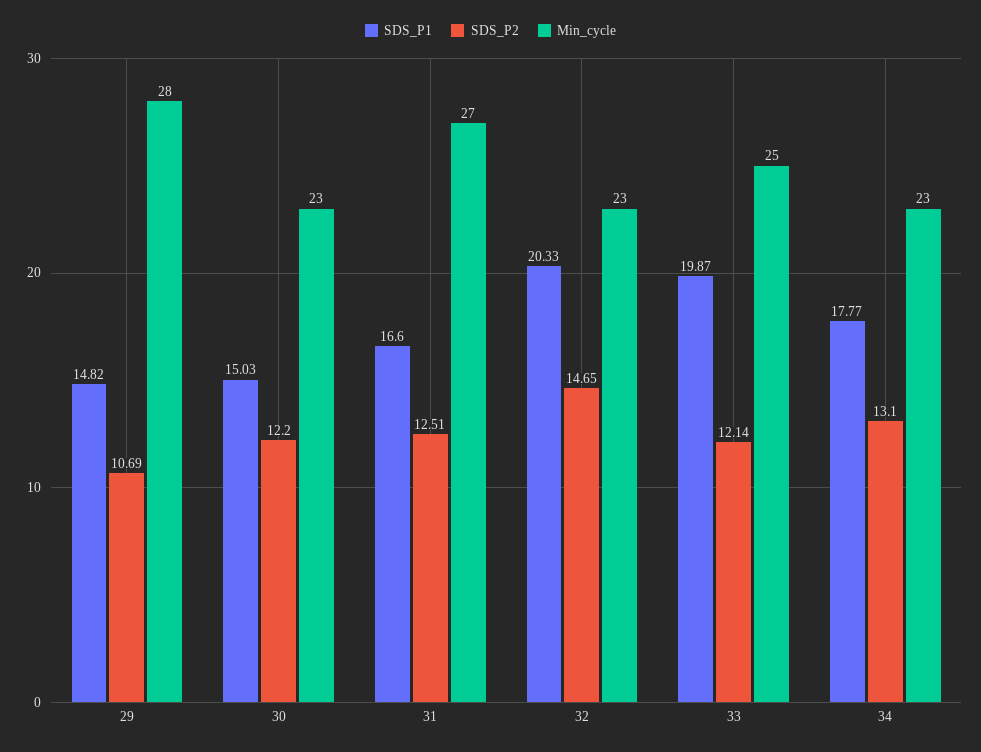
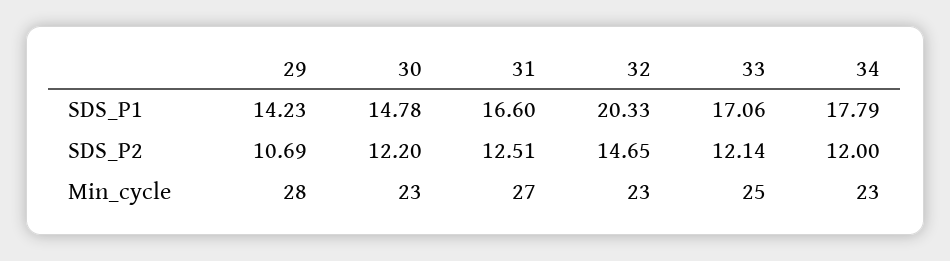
  {
    "SDS_P1": {
-     "29": 14.82,
+     "29": 14.23,
-     "30": 15.03,
+     "30": 14.78,
      "31": 16.6,
      "32": 20.33,
-     "33": 19.87,
+     "33": 17.06,
-     "34": 17.77
+     "34": 17.79
    },
    "SDS_P2": {
      "29": 10.69,
      "30": 12.2,
      "31": 12.51,
      "32": 14.65,
      "33": 12.14,
-     "34": 13.1
+     "34": 12
    },
    "Min_cycle": {
      "29": 28,
      "30": 23,
      "31": 27,
      "32": 23,
      "33": 25,
      "34": 23
    }
  }

